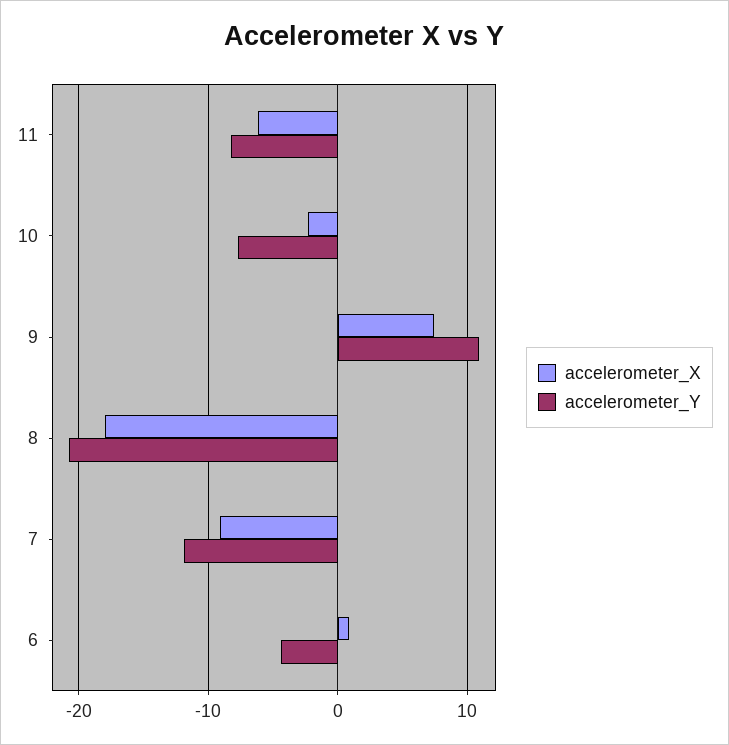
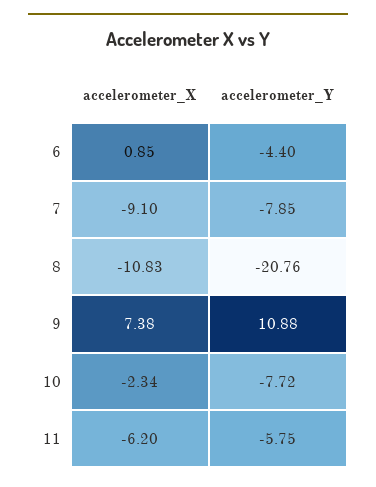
  {
    "accelerometer_X": {
      "11": -6.2,
      "10": -2.34,
      "9": 7.38,
-     "8": -18,
+     "8": -10.83,
      "7": -9.1,
      "6": 0.85
    },
    "accelerometer_Y": {
-     "11": -8,
+     "11": -5.75,
      "10": -7.72,
      "9": 10.88,
      "8": -20.76,
-     "7": -12,
+     "7": -7.85,
      "6": -4.4
    }
  }

